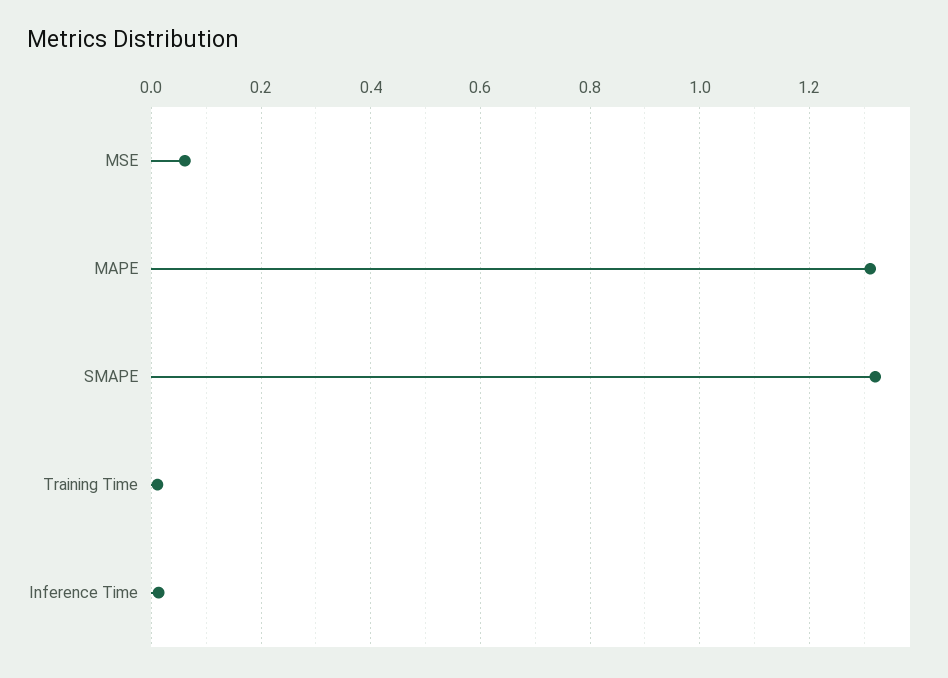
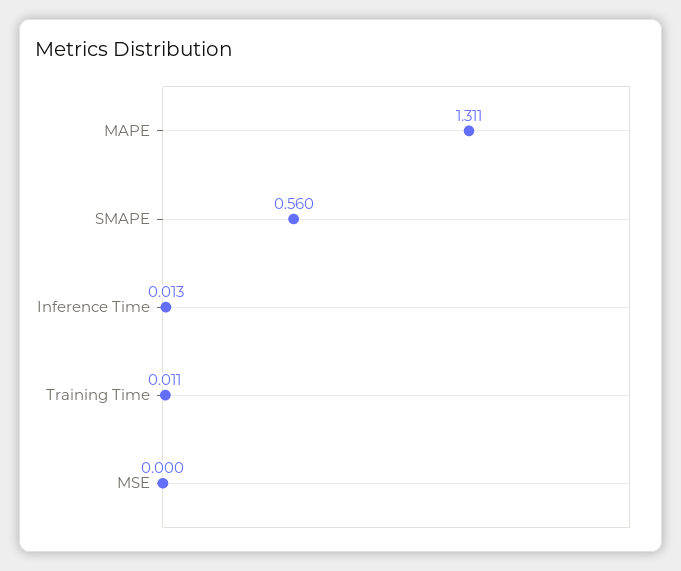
  {
-   "MSE": 0.06,
+   "MSE": 0,
    "MAPE": 1.311,
-   "SMAPE": 1.32,
+   "SMAPE": 0.56,
    "Training Time": 0.011,
    "Inference Time": 0.013
  }

